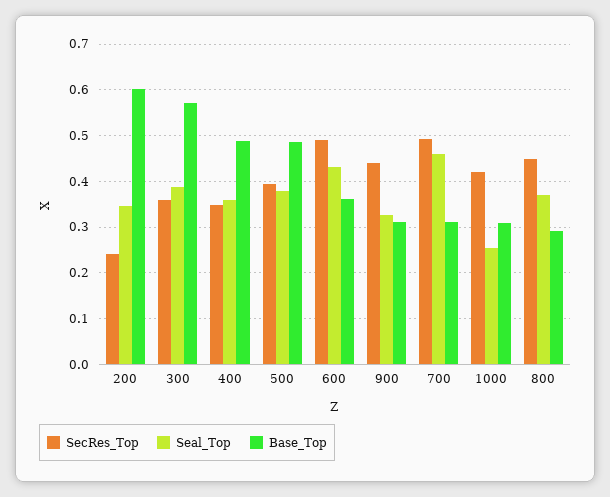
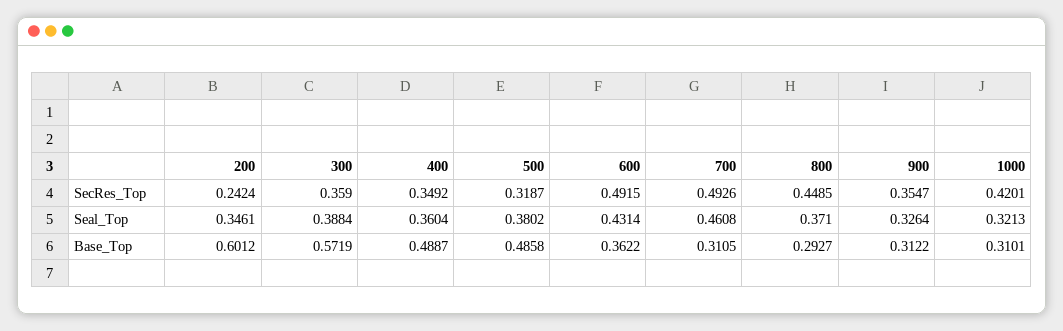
  {
    "SecRes_Top": {
      "200": 0.2424,
      "300": 0.359,
      "400": 0.3492,
-     "500": 0.4,
+     "500": 0.3187,
      "600": 0.4915,
-     "900": 0.44,
+     "900": 0.3547,
      "700": 0.4926,
      "1000": 0.4201,
      "800": 0.4485
    },
    "Seal_Top": {
      "200": 0.3461,
      "300": 0.3884,
      "400": 0.3604,
      "500": 0.3802,
      "600": 0.4314,
      "900": 0.3264,
      "700": 0.4608,
-     "1000": 0.26,
+     "1000": 0.3213,
      "800": 0.371
    },
    "Base_Top": {
      "200": 0.6012,
      "300": 0.5719,
      "400": 0.4887,
      "500": 0.4858,
      "600": 0.3622,
      "900": 0.3122,
      "700": 0.3105,
      "1000": 0.3101,
      "800": 0.2927
    }
  }

